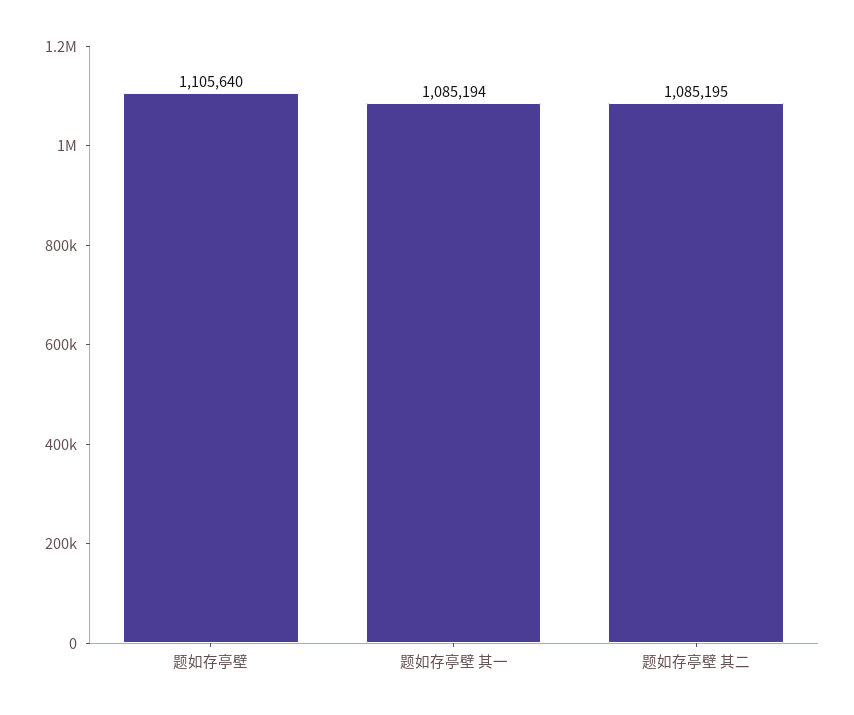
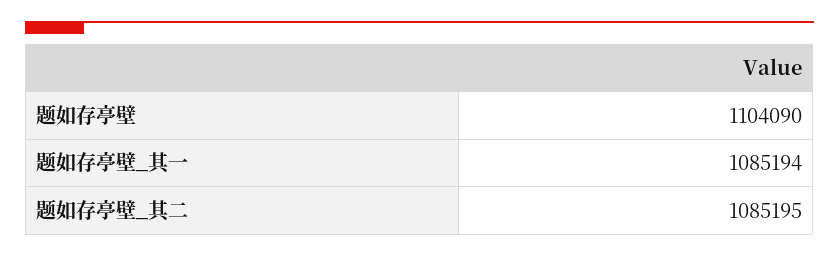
  {
-   "题如存亭壁": 1105640,
+   "题如存亭壁": 1104090,
    "题如存亭壁 其一": 1085194,
    "题如存亭壁 其二": 1085195
  }

